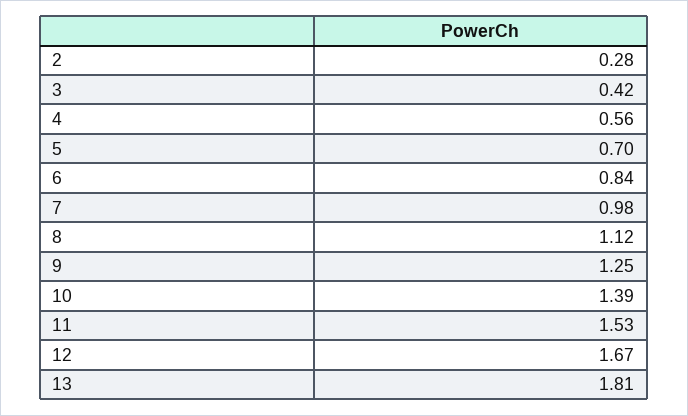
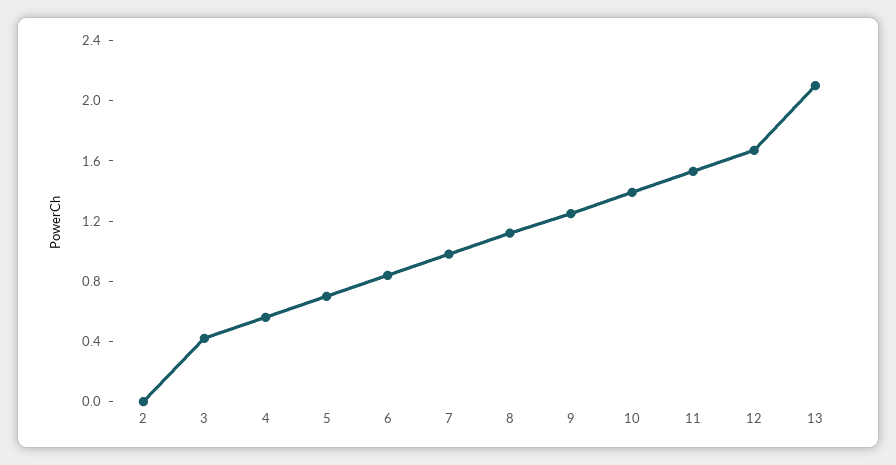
  {
-   "2": 0.28,
+   "2": 0,
    "3": 0.42,
    "4": 0.56,
    "5": 0.7,
    "6": 0.84,
    "7": 0.98,
    "8": 1.12,
    "9": 1.25,
    "10": 1.39,
    "11": 1.53,
    "12": 1.67,
-   "13": 1.81
+   "13": 2.1
  }

